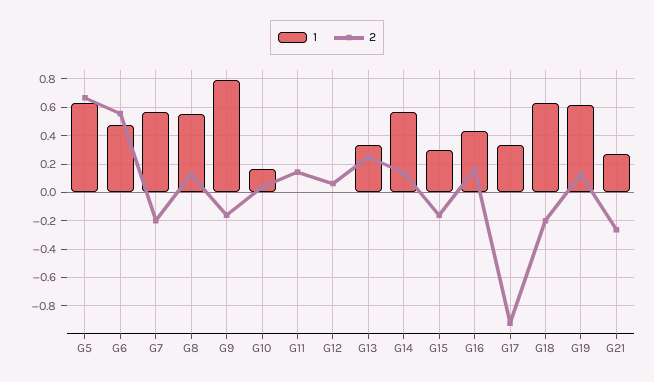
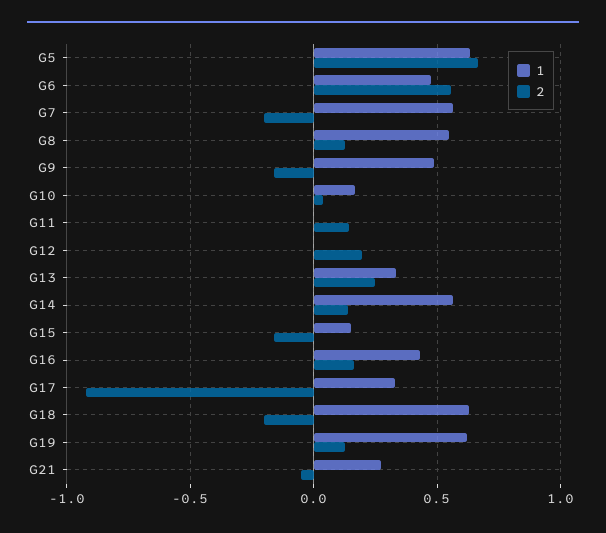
  {
    "1": {
      "G5": 0.65,
      "G6": 0.45,
      "G7": 0.55,
      "G8": 0.55,
-     "G9": 0.8,
+     "G9": 0.5,
      "G10": 0.15,
      "G11": 0,
      "G12": 0,
      "G13": 0.35,
      "G14": 0.55,
-     "G15": 0.3,
+     "G15": 0.15,
      "G16": 0.45,
      "G17": 0.35,
      "G18": 0.65,
      "G19": 0.6,
      "G21": 0.25
    },
    "2": {
      "G5": 0.65,
      "G6": 0.55,
      "G7": -0.2,
      "G8": 0.15,
      "G9": -0.15,
      "G10": 0.05,
      "G11": 0.15,
-     "G12": 0.05,
+     "G12": 0.2,
      "G13": 0.25,
      "G14": 0.15,
      "G15": -0.15,
      "G16": 0.15,
      "G17": -0.9,
      "G18": -0.2,
      "G19": 0.15,
-     "G21": -0.25
+     "G21": -0.05
    }
  }

